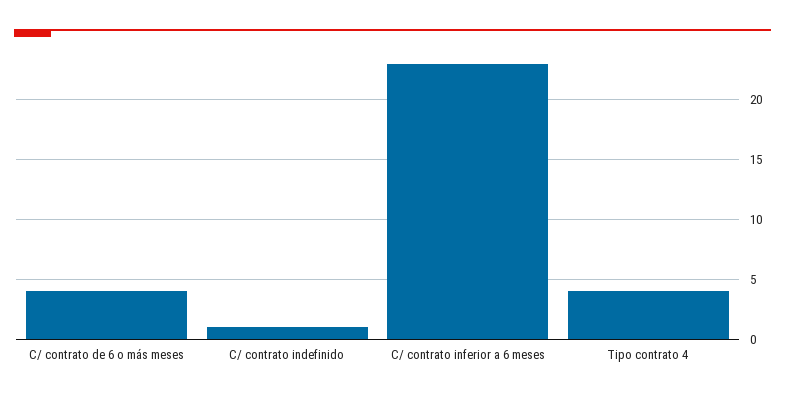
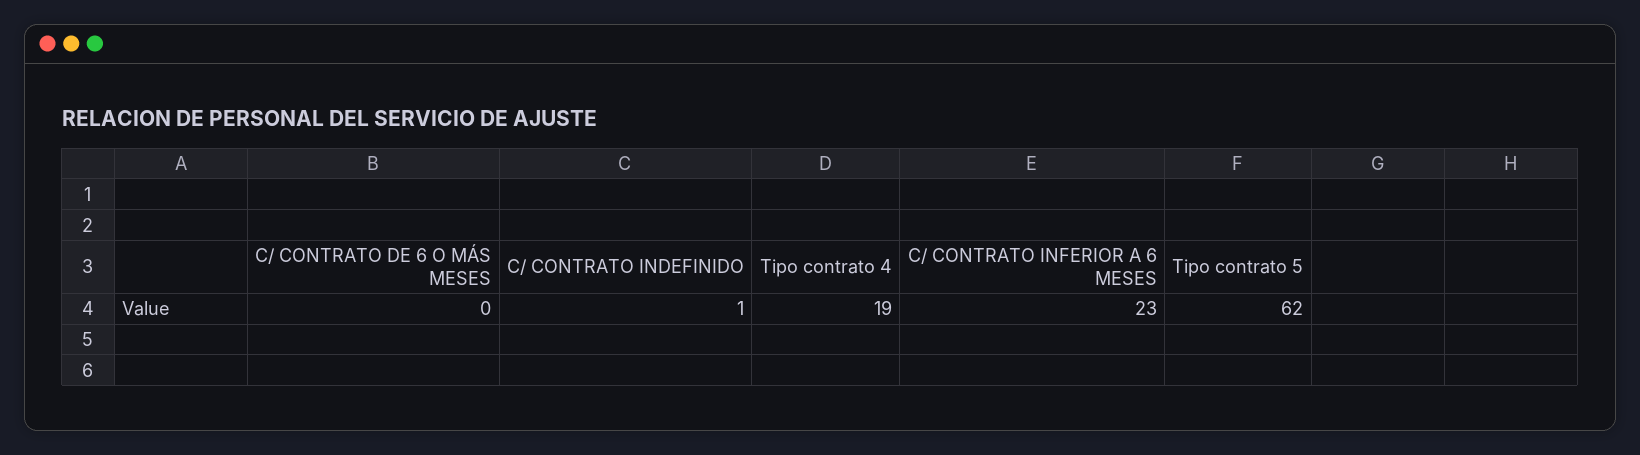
  {
-   "C/ contrato de 6 o más meses": 4,
+   "C/ contrato de 6 o más meses": 0,
    "C/ contrato indefinido": 1,
    "C/ contrato inferior a 6 meses": 23,
-   "Tipo contrato 4": 4
+   "Tipo contrato 4": 19,
+   "Tipo contrato 5": 62
  }

